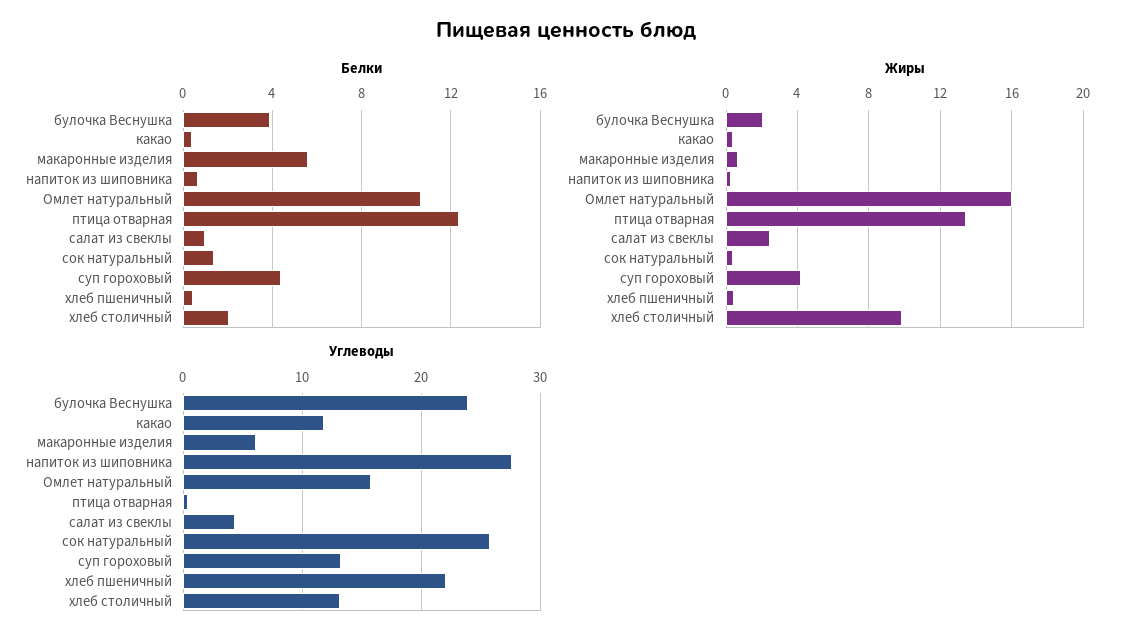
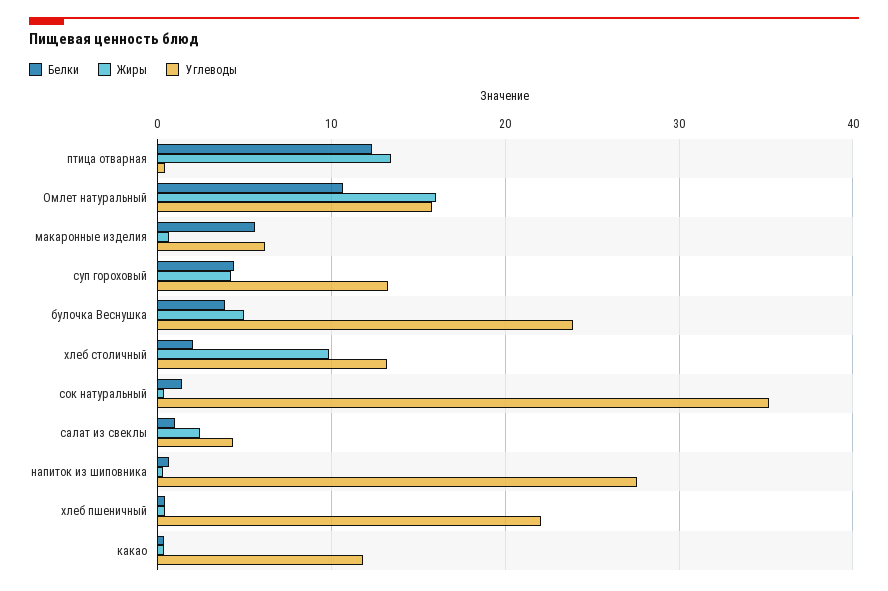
  {
    "Белки": {
      "булочка Веснушка": 4,
      "какао": 0.5,
      "макаронные изделия": 5.5,
      "напиток из шиповника": 0.5,
      "Омлет натуральный": 10.5,
      "птица отварная": 12.5,
      "салат из свеклы": 1,
      "сок натуральный": 1.5,
      "суп гороховый": 4.5,
      "хлеб пшеничный": 0.5,
      "хлеб столичный": 2
    },
    "Жиры": {
-     "булочка Веснушка": 2,
+     "булочка Веснушка": 5,
      "какао": 0.5,
      "макаронные изделия": 0.5,
      "напиток из шиповника": 0.5,
      "Омлет натуральный": 16,
      "птица отварная": 13.5,
      "салат из свеклы": 2.5,
      "сок натуральный": 0.5,
      "суп гороховый": 4,
      "хлеб пшеничный": 0.5,
      "хлеб столичный": 10
    },
    "Углеводы": {
      "булочка Веснушка": 24,
      "какао": 12,
      "макаронные изделия": 6,
      "напиток из шиповника": 28,
      "Омлет натуральный": 16,
      "птица отварная": 0,
      "салат из свеклы": 4,
-     "сок натуральный": 26,
+     "сок натуральный": 35,
      "суп гороховый": 13,
      "хлеб пшеничный": 22,
      "хлеб столичный": 13
    }
  }

